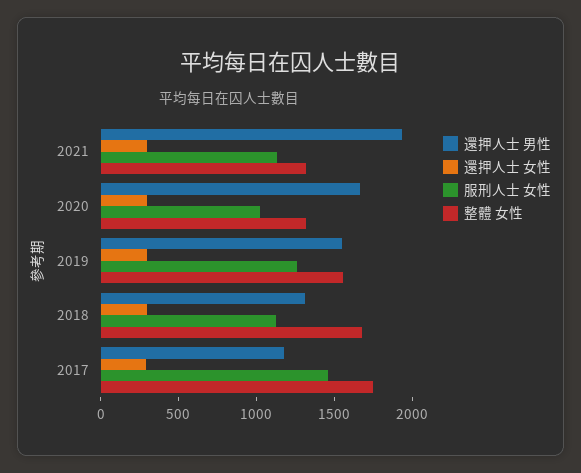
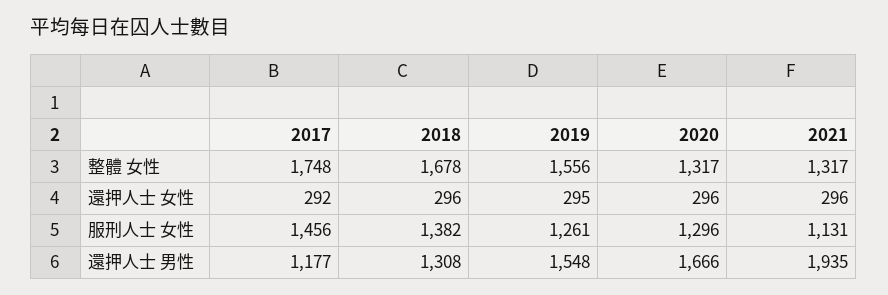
  {
    "還押人士 男性": {
      "2021": 1935,
      "2020": 1666,
      "2019": 1548,
      "2018": 1308,
      "2017": 1177
    },
    "還押人士 女性": {
      "2021": 296,
      "2020": 296,
      "2019": 295,
      "2018": 296,
      "2017": 292
    },
    "服刑人士 女性": {
      "2021": 1131,
-     "2020": 1000,
+     "2020": 1296,
      "2019": 1261,
-     "2018": 1100,
+     "2018": 1382,
      "2017": 1456
    },
    "整體 女性": {
      "2021": 1317,
      "2020": 1317,
      "2019": 1556,
      "2018": 1678,
      "2017": 1748
    }
  }

